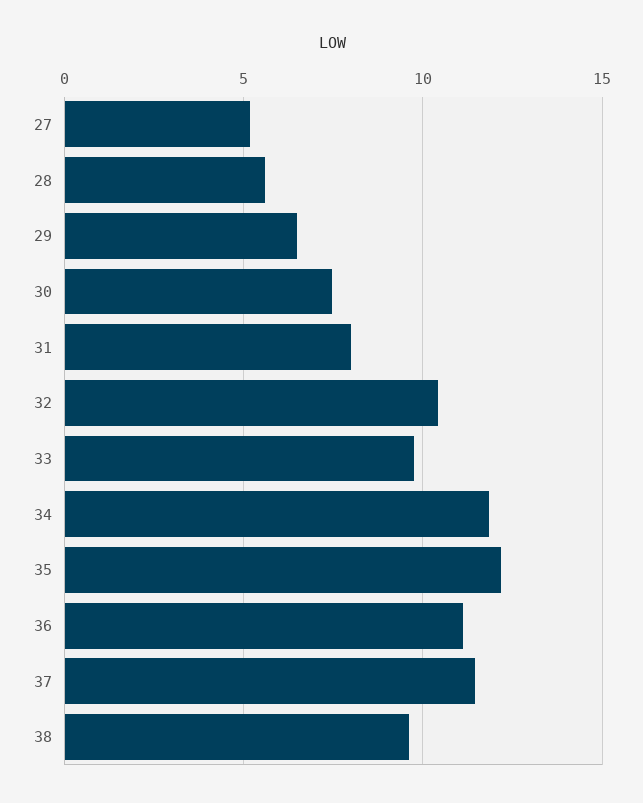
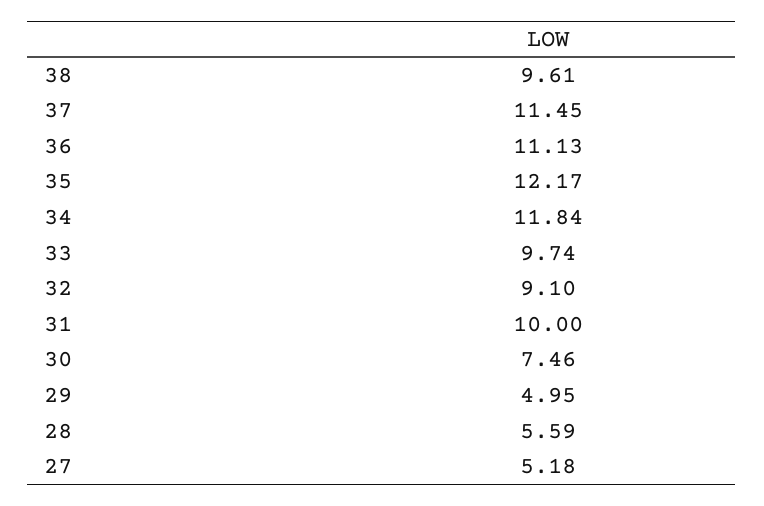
  {
    "27": 5.18,
    "28": 5.59,
-   "29": 6.5,
+   "29": 4.95,
    "30": 7.46,
-   "31": 8,
+   "31": 10,
-   "32": 10.5,
+   "32": 9.1,
    "33": 9.74,
    "34": 11.84,
    "35": 12.17,
    "36": 11.13,
    "37": 11.45,
    "38": 9.61
  }

